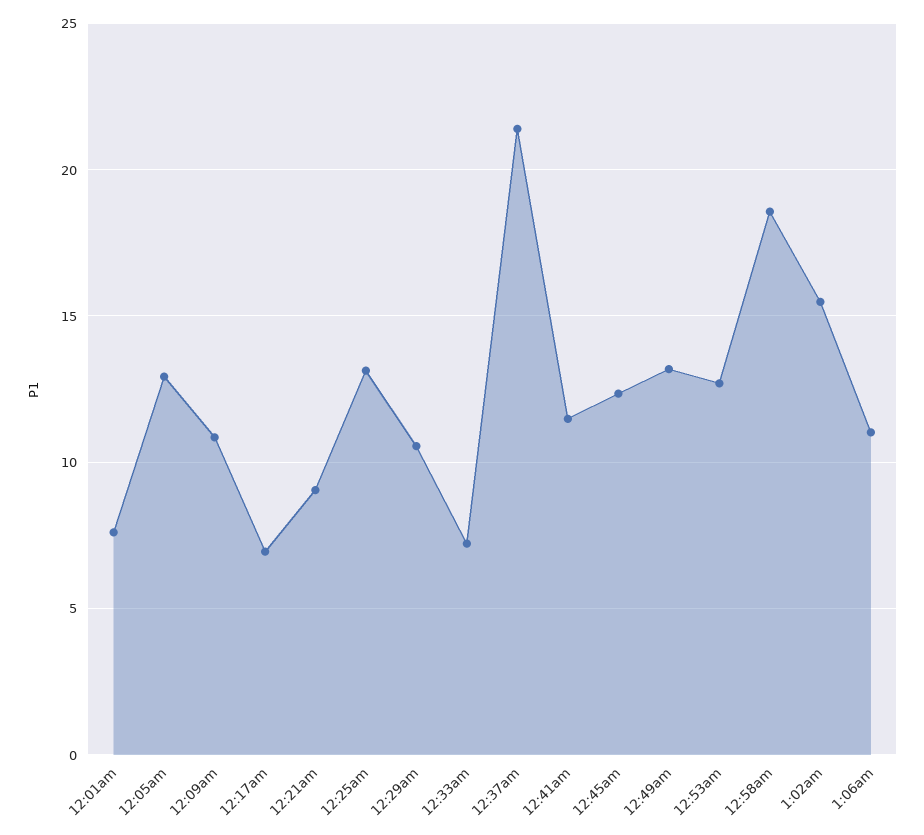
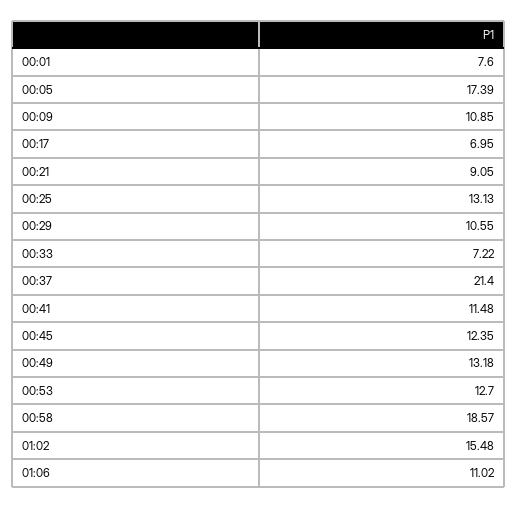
  {
    "12:01am": 7.6,
-   "12:05am": 13,
+   "12:05am": 17.39,
    "12:09am": 10.85,
    "12:17am": 6.95,
    "12:21am": 9.05,
    "12:25am": 13.13,
    "12:29am": 10.55,
    "12:33am": 7.22,
    "12:37am": 21.4,
    "12:41am": 11.48,
    "12:45am": 12.35,
    "12:49am": 13.18,
    "12:53am": 12.7,
    "12:58am": 18.57,
    "1:02am": 15.48,
    "1:06am": 11.02
  }

